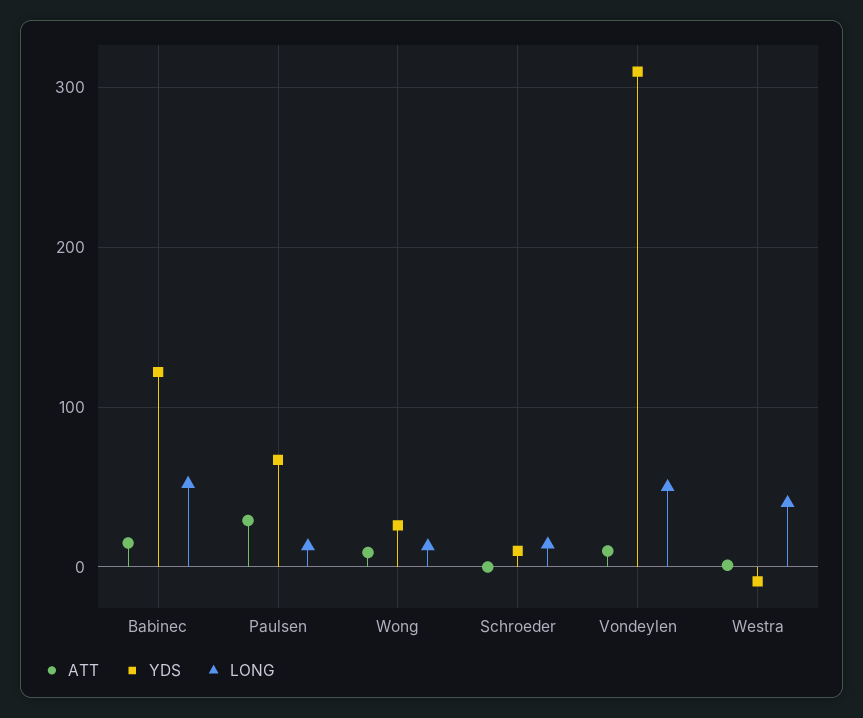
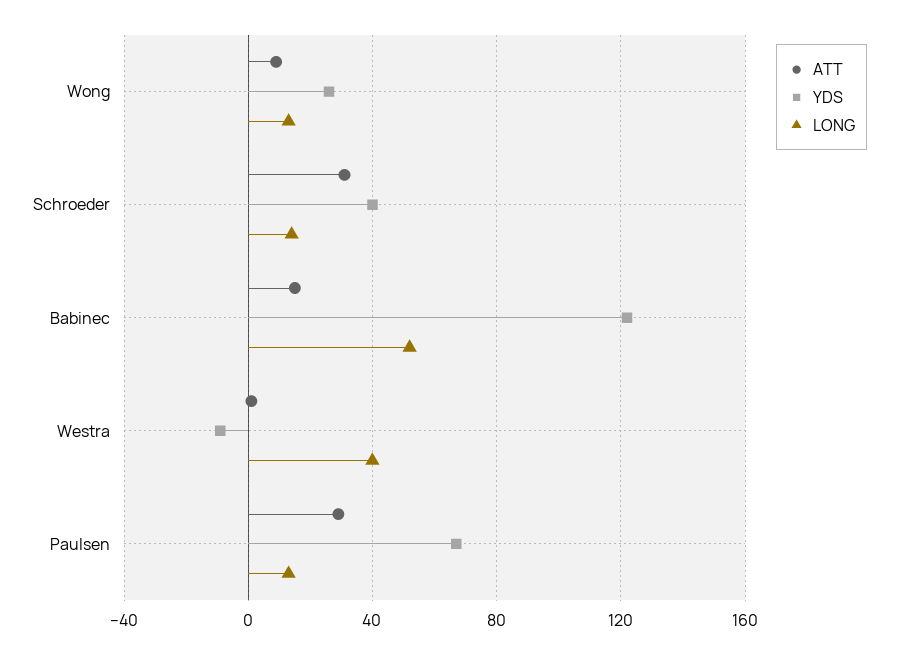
  {
    "ATT": {
      "Babinec": 15,
      "Paulsen": 30,
      "Wong": 10,
-     "Schroeder": 0,
+     "Schroeder": 30,
-     "Vondeylen": 10,
      "Westra": 0
    },
    "YDS": {
      "Babinec": 120,
      "Paulsen": 65,
      "Wong": 25,
-     "Schroeder": 10,
+     "Schroeder": 40,
-     "Vondeylen": 310,
      "Westra": -10
    },
    "LONG": {
      "Babinec": 50,
      "Paulsen": 15,
      "Wong": 15,
      "Schroeder": 15,
-     "Vondeylen": 50,
      "Westra": 40
    }
  }

